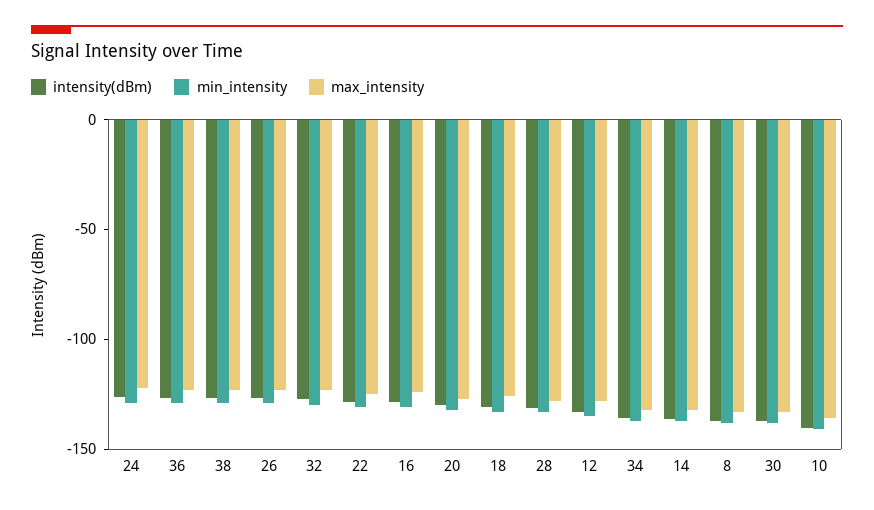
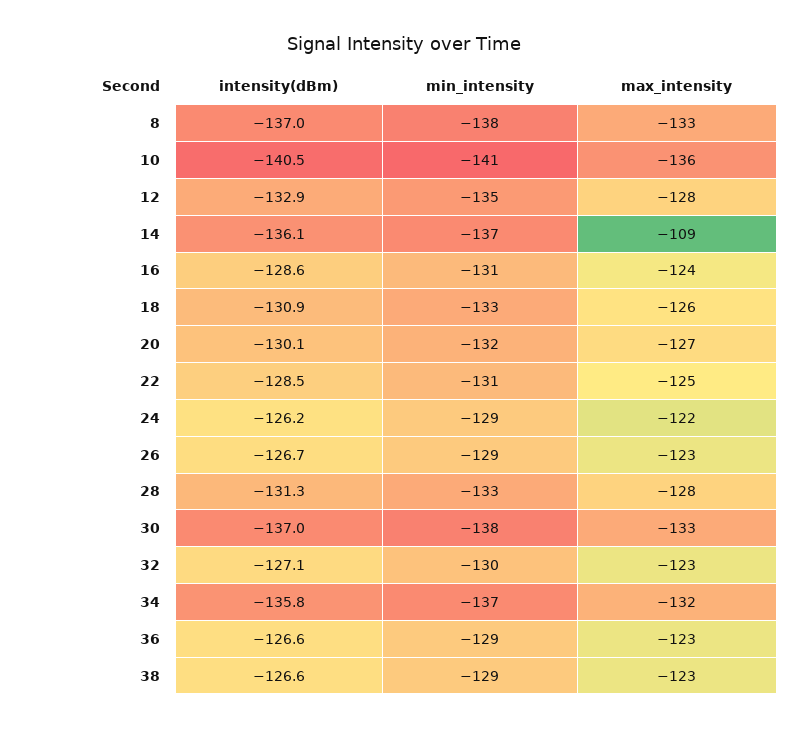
  {
    "intensity(dBm)": {
      "24": -126.2,
      "36": -126.6,
      "38": -126.6,
      "26": -126.7,
      "32": -127.1,
      "22": -128.5,
      "16": -128.6,
      "20": -130.1,
      "18": -130.9,
      "28": -131.3,
      "12": -132.9,
      "34": -135.8,
      "14": -136.1,
      "8": -137,
      "30": -137,
      "10": -140.5
    },
    "min_intensity": {
      "24": -129,
      "36": -129,
      "38": -129,
      "26": -129,
      "32": -130,
      "22": -131,
      "16": -131,
      "20": -132,
      "18": -133,
      "28": -133,
      "12": -135,
      "34": -137,
      "14": -137,
      "8": -138,
      "30": -138,
      "10": -141
    },
    "max_intensity": {
      "24": -122,
      "36": -123,
      "38": -123,
      "26": -123,
      "32": -123,
      "22": -125,
      "16": -124,
      "20": -127,
      "18": -126,
      "28": -128,
      "12": -128,
      "34": -132,
-     "14": -130,
+     "14": -109,
      "8": -133,
      "30": -133,
      "10": -136
    }
  }

